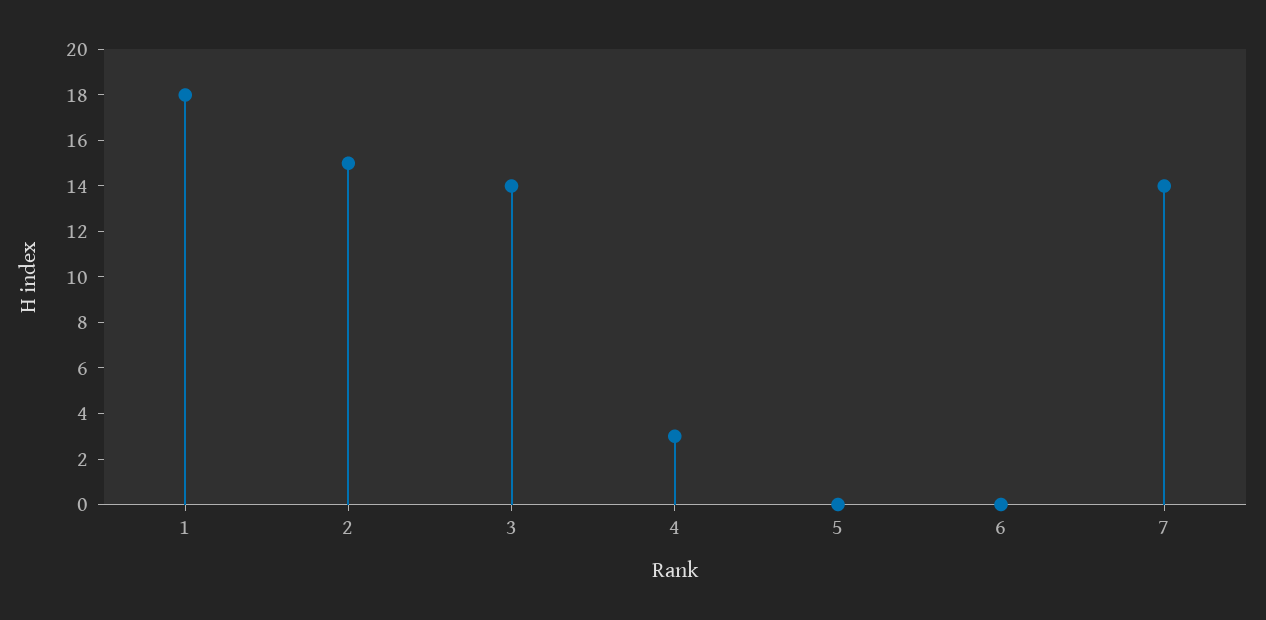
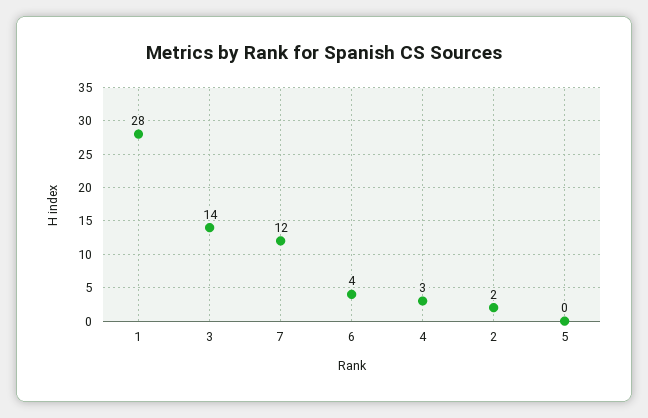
  {
-   "1": 18,
+   "1": 28,
-   "2": 15,
+   "2": 2,
    "3": 14,
    "4": 3,
    "5": 0,
-   "6": 0,
+   "6": 4,
-   "7": 14
+   "7": 12
  }

